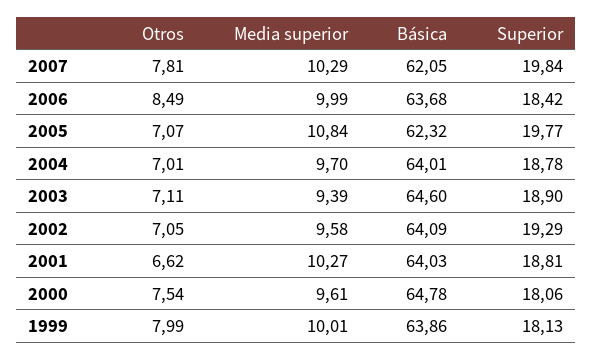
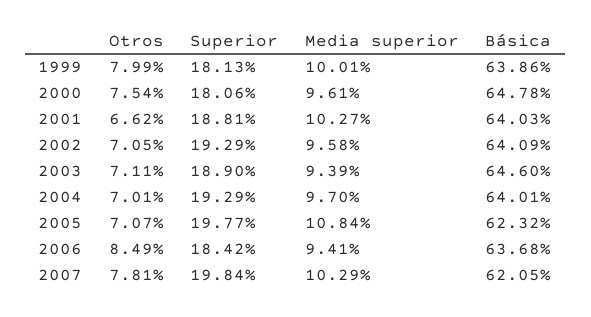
  {
    "Otros": {
      "2007": 7.81,
      "2006": 8.49,
      "2005": 7.07,
      "2004": 7.01,
      "2003": 7.11,
      "2002": 7.05,
      "2001": 6.62,
      "2000": 7.54,
      "1999": 7.99
    },
    "Media superior": {
      "2007": 10.29,
-     "2006": 9.99,
+     "2006": 9.41,
      "2005": 10.84,
      "2004": 9.7,
      "2003": 9.39,
      "2002": 9.58,
      "2001": 10.27,
      "2000": 9.61,
      "1999": 10.01
    },
    "Básica": {
      "2007": 62.05,
      "2006": 63.68,
      "2005": 62.32,
      "2004": 64.01,
      "2003": 64.6,
      "2002": 64.09,
      "2001": 64.03,
      "2000": 64.78,
      "1999": 63.86
    },
    "Superior": {
      "2007": 19.84,
      "2006": 18.42,
      "2005": 19.77,
-     "2004": 18.78,
+     "2004": 19.29,
      "2003": 18.9,
      "2002": 19.29,
      "2001": 18.81,
      "2000": 18.06,
      "1999": 18.13
    }
  }

